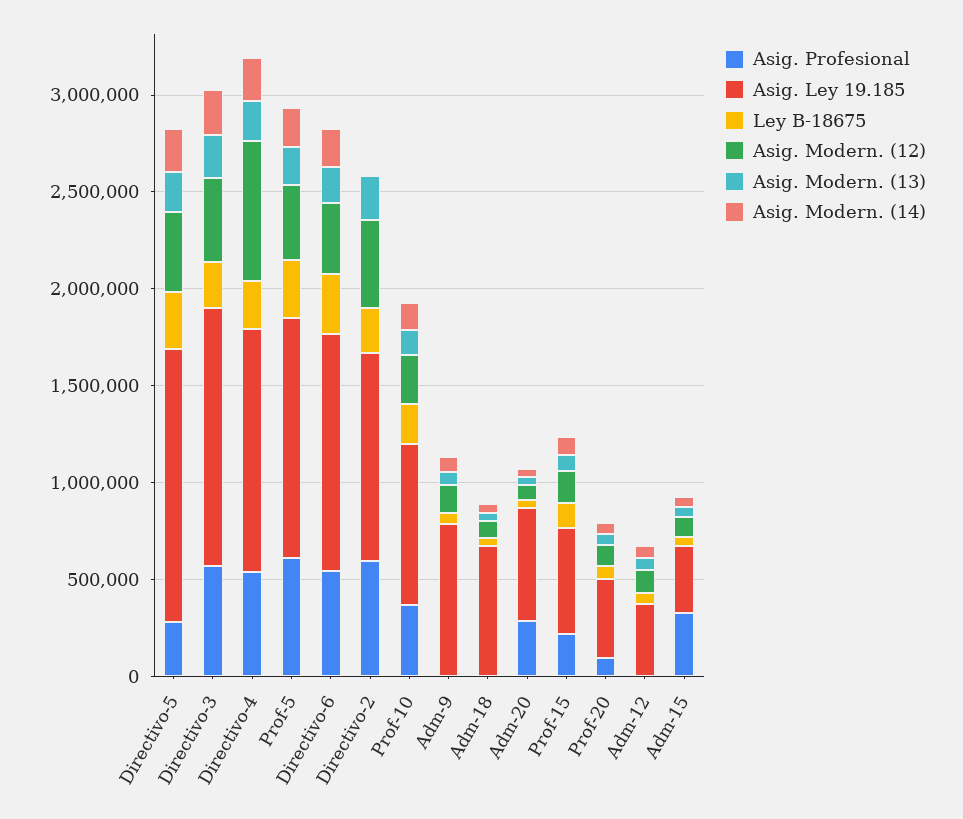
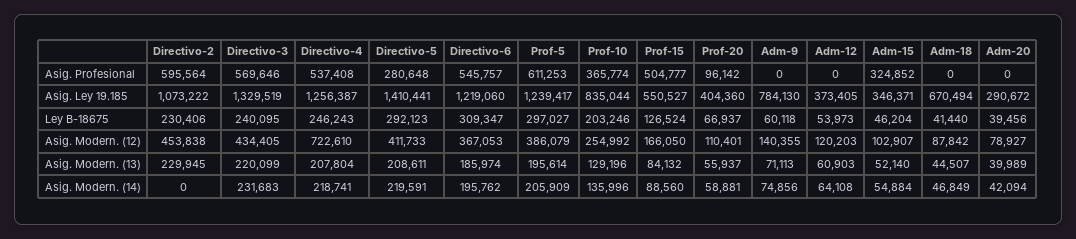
  {
    "Asig. Profesional": {
      "Directivo-5": 280648,
      "Directivo-3": 569646,
      "Directivo-4": 537408,
      "Prof-5": 611253,
      "Directivo-6": 545757,
      "Directivo-2": 595564,
      "Prof-10": 365774,
      "Adm-9": 0,
      "Adm-18": 0,
-     "Adm-20": 300000,
+     "Adm-20": 0,
-     "Prof-15": 200000,
+     "Prof-15": 504777,
      "Prof-20": 96142,
      "Adm-12": 0,
      "Adm-15": 324852
    },
    "Asig. Ley 19.185": {
      "Directivo-5": 1410441,
      "Directivo-3": 1329519,
      "Directivo-4": 1256387,
      "Prof-5": 1239417,
      "Directivo-6": 1219060,
      "Directivo-2": 1073222,
      "Prof-10": 835044,
      "Adm-9": 784130,
      "Adm-18": 670494,
-     "Adm-20": 600000,
+     "Adm-20": 290672,
      "Prof-15": 550527,
      "Prof-20": 404360,
      "Adm-12": 373405,
      "Adm-15": 346371
    },
    "Ley B-18675": {
      "Directivo-5": 292123,
      "Directivo-3": 240095,
      "Directivo-4": 246243,
      "Prof-5": 297027,
      "Directivo-6": 309347,
      "Directivo-2": 230406,
      "Prof-10": 203246,
      "Adm-9": 60118,
      "Adm-18": 41440,
      "Adm-20": 39456,
      "Prof-15": 126524,
      "Prof-20": 66937,
      "Adm-12": 53973,
      "Adm-15": 46204
    },
    "Asig. Modern. (12)": {
      "Directivo-5": 411733,
      "Directivo-3": 434405,
      "Directivo-4": 722610,
      "Prof-5": 386079,
      "Directivo-6": 367053,
      "Directivo-2": 453838,
      "Prof-10": 254992,
      "Adm-9": 140355,
      "Adm-18": 87842,
      "Adm-20": 78927,
      "Prof-15": 166050,
      "Prof-20": 110401,
      "Adm-12": 120203,
      "Adm-15": 102907
    },
    "Asig. Modern. (13)": {
      "Directivo-5": 208611,
      "Directivo-3": 220099,
      "Directivo-4": 207804,
      "Prof-5": 195614,
      "Directivo-6": 185974,
      "Directivo-2": 229945,
      "Prof-10": 129196,
      "Adm-9": 71113,
      "Adm-18": 44507,
      "Adm-20": 39989,
      "Prof-15": 84132,
      "Prof-20": 55937,
      "Adm-12": 60903,
      "Adm-15": 52140
    },
    "Asig. Modern. (14)": {
      "Directivo-5": 219591,
      "Directivo-3": 231683,
      "Directivo-4": 218741,
      "Prof-5": 205909,
      "Directivo-6": 195762,
      "Directivo-2": 0,
      "Prof-10": 135996,
      "Adm-9": 74856,
      "Adm-18": 46849,
      "Adm-20": 42094,
      "Prof-15": 88560,
      "Prof-20": 58881,
      "Adm-12": 64108,
      "Adm-15": 54884
    }
  }

